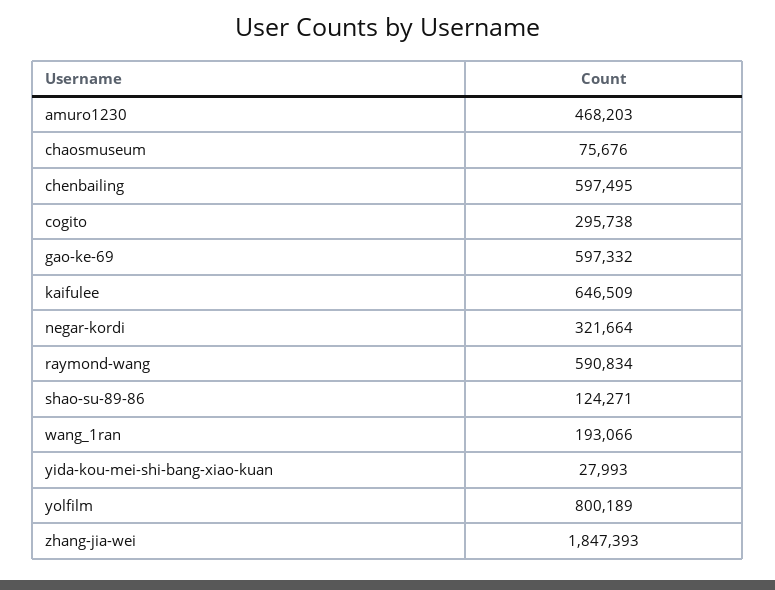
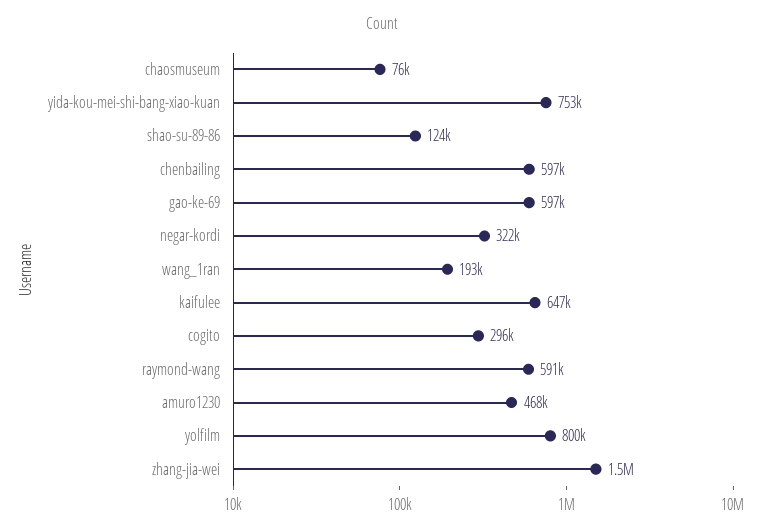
  {
    "amuro1230": 468203,
    "chaosmuseum": 75676,
    "chenbailing": 597495,
    "cogito": 295738,
    "gao-ke-69": 597332,
    "kaifulee": 646509,
    "negar-kordi": 321664,
    "raymond-wang": 590834,
    "shao-su-89-86": 124271,
    "wang_1ran": 193066,
-   "yida-kou-mei-shi-bang-xiao-kuan": 27993,
+   "yida-kou-mei-shi-bang-xiao-kuan": 753000,
    "yolfilm": 800189,
-   "zhang-jia-wei": 1847393
+   "zhang-jia-wei": 1500000
  }

